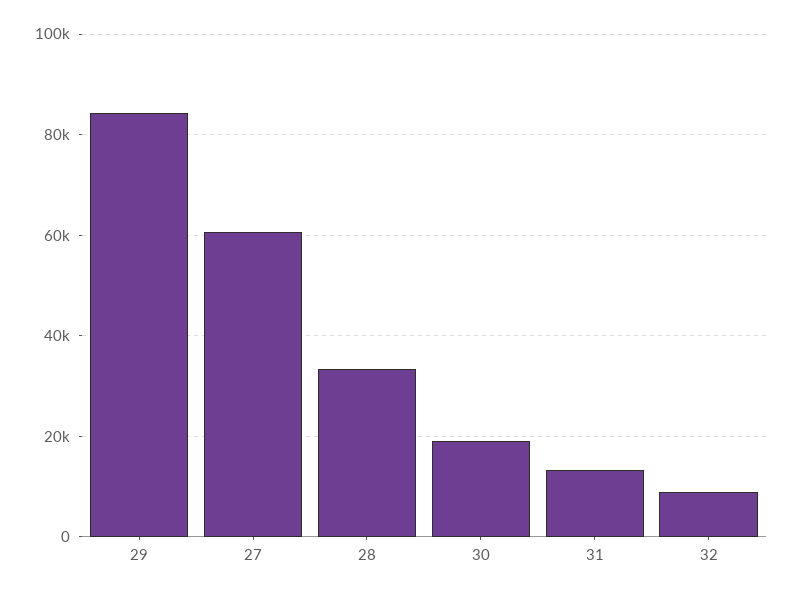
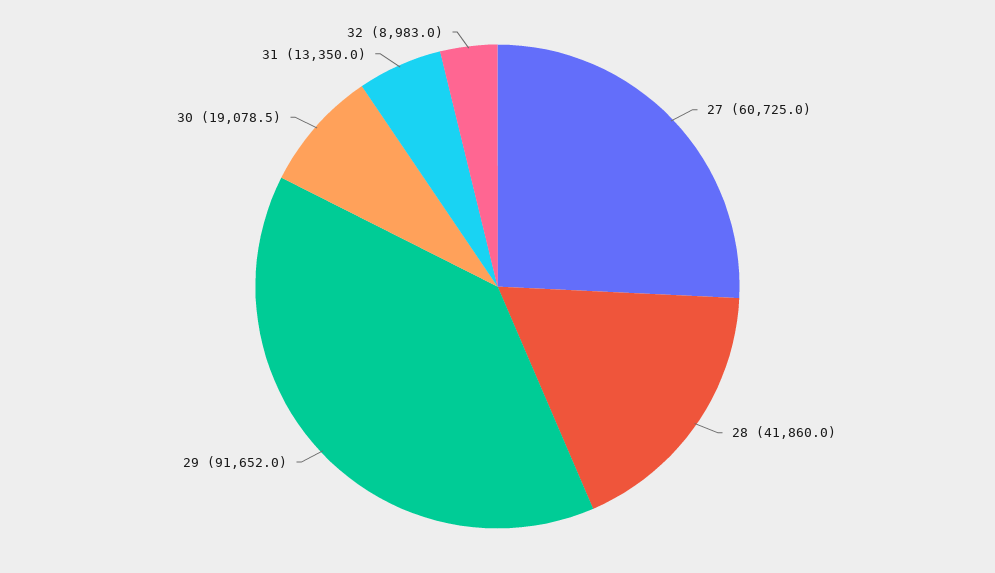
  {
-   "29": 84000,
+   "29": 91652,
    "27": 60725,
-   "28": 34000,
+   "28": 41860,
    "30": 19078.5,
    "31": 13350,
    "32": 8983
  }

